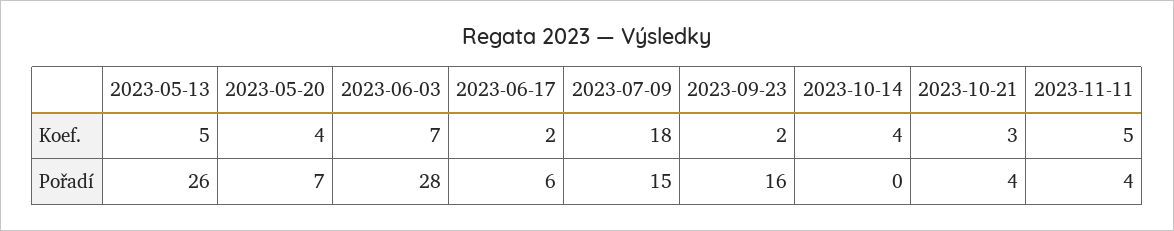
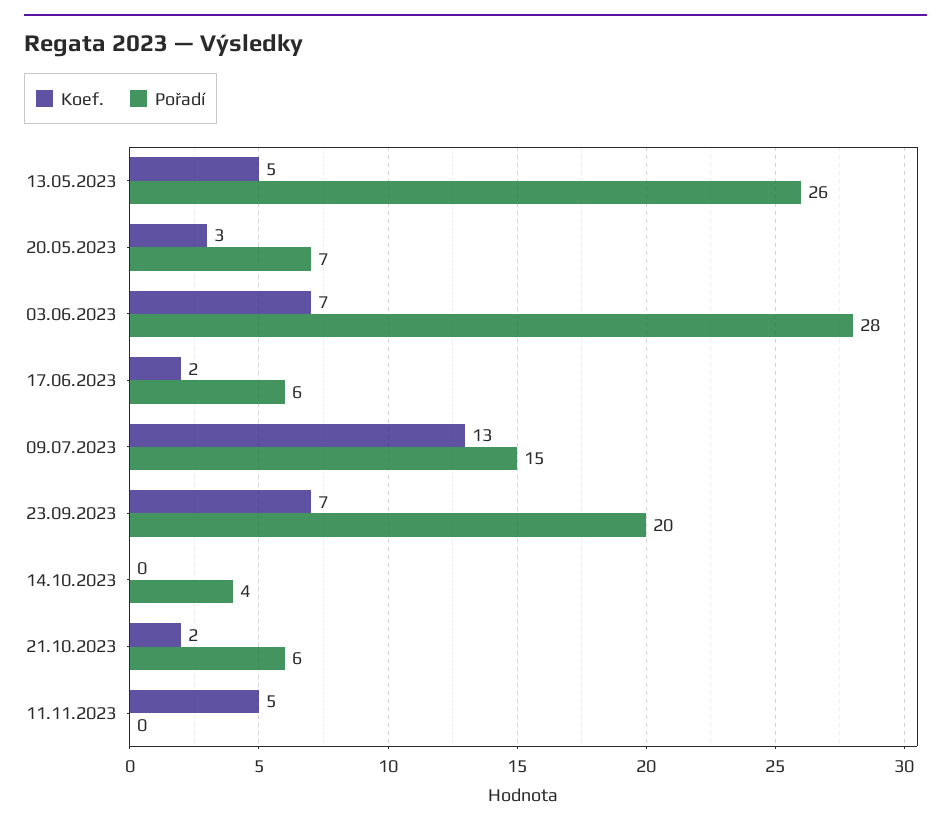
  {
    "Koef.": {
      "2023-05-13": 5,
-     "2023-05-20": 4,
+     "2023-05-20": 3,
      "2023-06-03": 7,
      "2023-06-17": 2,
-     "2023-07-09": 18,
+     "2023-07-09": 13,
-     "2023-09-23": 2,
+     "2023-09-23": 7,
-     "2023-10-14": 4,
+     "2023-10-14": 0,
-     "2023-10-21": 3,
+     "2023-10-21": 2,
      "2023-11-11": 5
    },
    "Pořadí": {
      "2023-05-13": 26,
      "2023-05-20": 7,
      "2023-06-03": 28,
      "2023-06-17": 6,
      "2023-07-09": 15,
-     "2023-09-23": 16,
+     "2023-09-23": 20,
-     "2023-10-14": 0,
+     "2023-10-14": 4,
-     "2023-10-21": 4,
+     "2023-10-21": 6,
-     "2023-11-11": 4
+     "2023-11-11": 0
    }
  }

